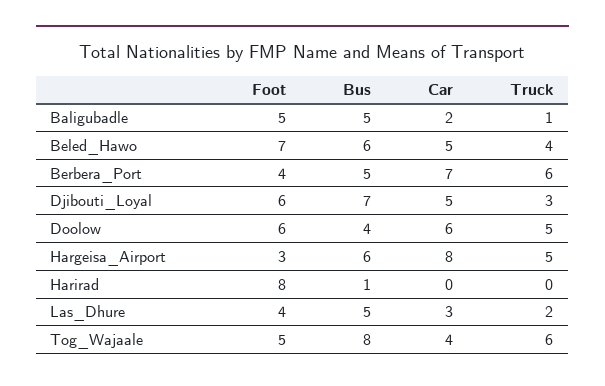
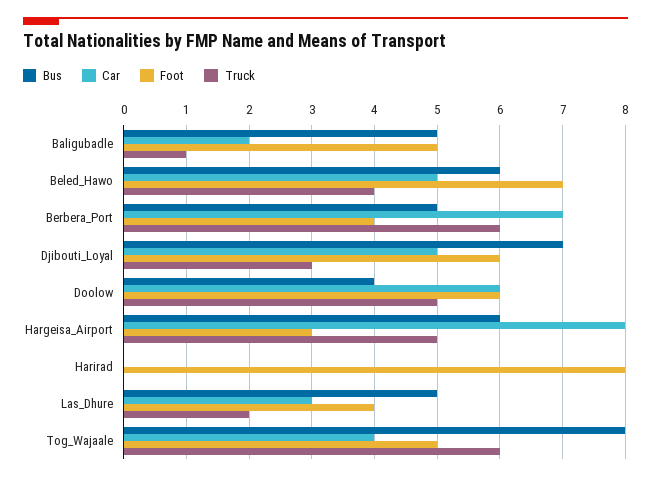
  {
    "Foot": {
      "Baligubadle": 5,
      "Beled_Hawo": 7,
      "Berbera_Port": 4,
      "Djibouti_Loyal": 6,
      "Doolow": 6,
      "Hargeisa_Airport": 3,
      "Harirad": 8,
      "Las_Dhure": 4,
      "Tog_Wajaale": 5
    },
    "Bus": {
      "Baligubadle": 5,
      "Beled_Hawo": 6,
      "Berbera_Port": 5,
      "Djibouti_Loyal": 7,
      "Doolow": 4,
      "Hargeisa_Airport": 6,
-     "Harirad": 1,
+     "Harirad": 0,
      "Las_Dhure": 5,
      "Tog_Wajaale": 8
    },
    "Car": {
      "Baligubadle": 2,
      "Beled_Hawo": 5,
      "Berbera_Port": 7,
      "Djibouti_Loyal": 5,
      "Doolow": 6,
      "Hargeisa_Airport": 8,
      "Harirad": 0,
      "Las_Dhure": 3,
      "Tog_Wajaale": 4
    },
    "Truck": {
      "Baligubadle": 1,
      "Beled_Hawo": 4,
      "Berbera_Port": 6,
      "Djibouti_Loyal": 3,
      "Doolow": 5,
      "Hargeisa_Airport": 5,
      "Harirad": 0,
      "Las_Dhure": 2,
      "Tog_Wajaale": 6
    }
  }

